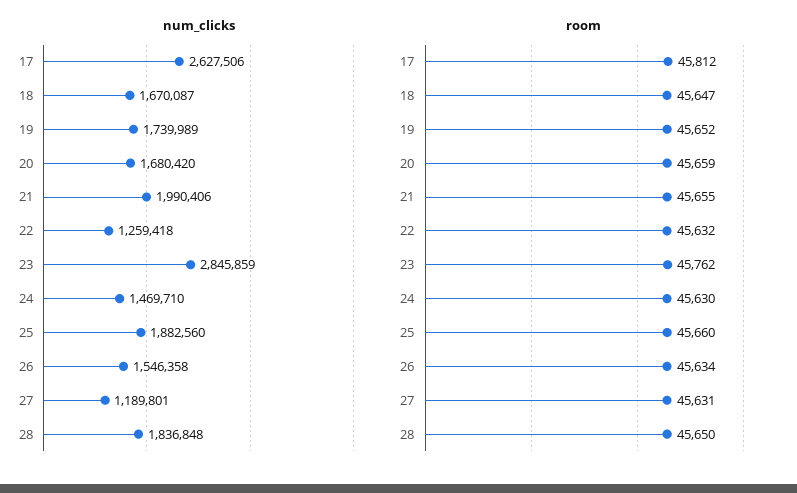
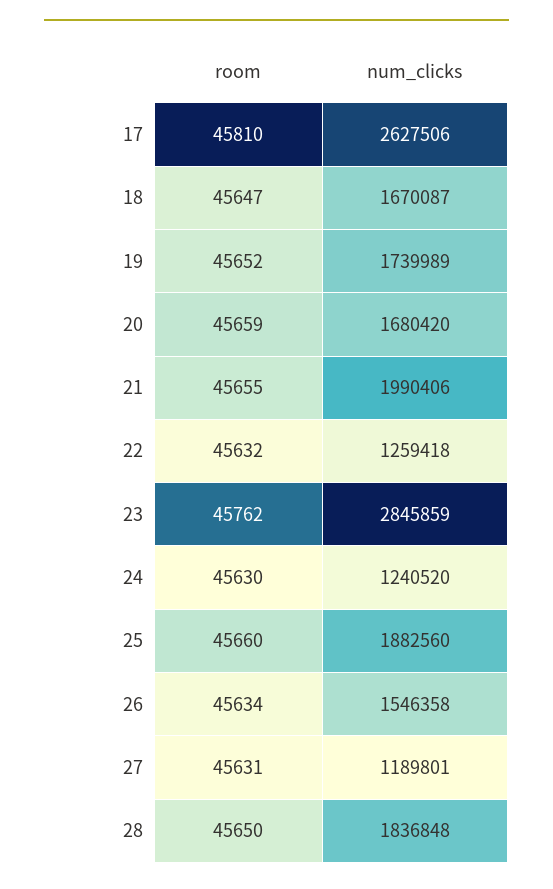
  {
    "num_clicks": {
      "17": 2627506,
      "18": 1670087,
      "19": 1739989,
      "20": 1680420,
      "21": 1990406,
      "22": 1259418,
      "23": 2845859,
-     "24": 1469710,
+     "24": 1240520,
      "25": 1882560,
      "26": 1546358,
      "27": 1189801,
      "28": 1836848
    },
    "room": {
-     "17": 45812,
+     "17": 45810,
      "18": 45647,
      "19": 45652,
      "20": 45659,
      "21": 45655,
      "22": 45632,
      "23": 45762,
      "24": 45630,
      "25": 45660,
      "26": 45634,
      "27": 45631,
      "28": 45650
    }
  }

